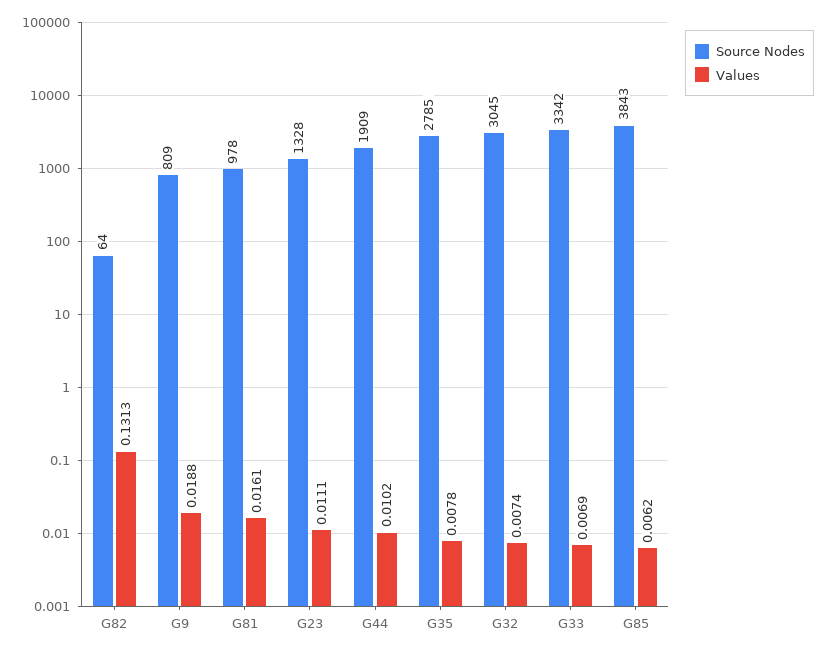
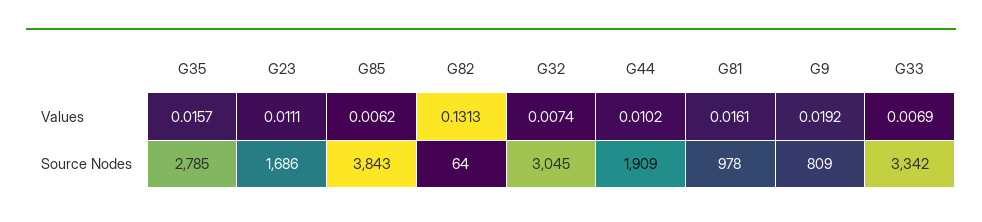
  {
    "Source Nodes": {
      "G82": 64,
      "G9": 809,
      "G81": 978,
-     "G23": 1328,
+     "G23": 1686,
      "G44": 1909,
      "G35": 2785,
      "G32": 3045,
      "G33": 3342,
      "G85": 3843
    },
    "Values": {
      "G82": 0.1313,
-     "G9": 0.0188,
+     "G9": 0.0192,
      "G81": 0.0161,
      "G23": 0.0111,
      "G44": 0.0102,
-     "G35": 0.0078,
+     "G35": 0.0157,
      "G32": 0.0074,
      "G33": 0.0069,
      "G85": 0.0062
    }
  }

